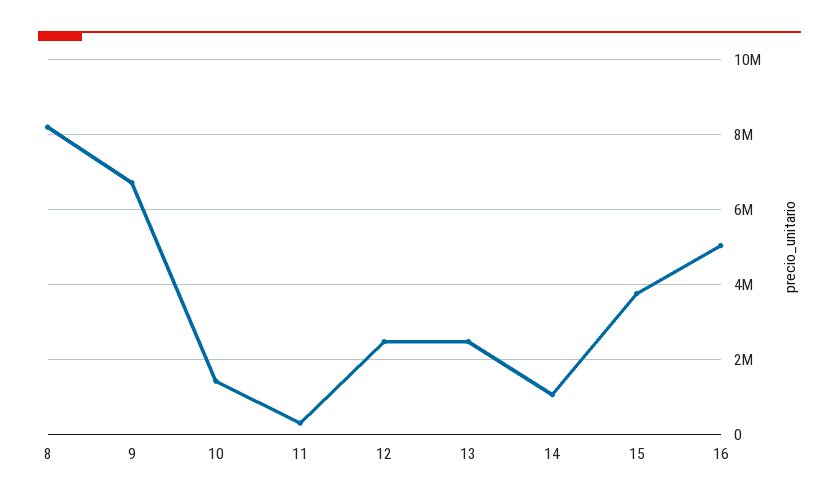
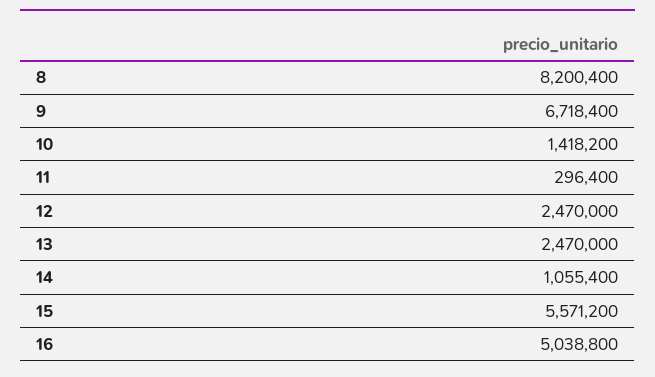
  {
    "8": 8200400,
    "9": 6718400,
    "10": 1418200,
    "11": 296400,
    "12": 2470000,
    "13": 2470000,
    "14": 1055400,
-   "15": 3800000,
+   "15": 5571200,
    "16": 5038800
  }

